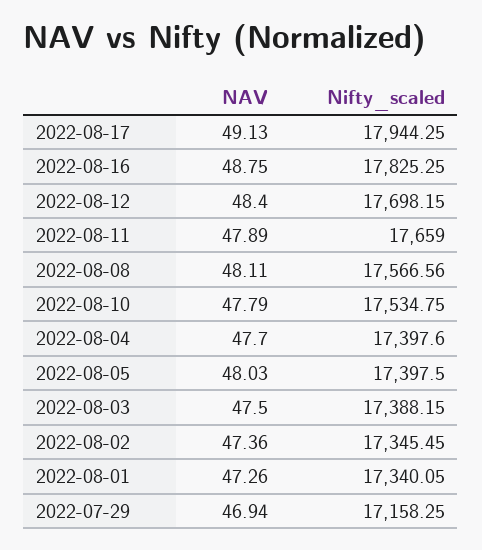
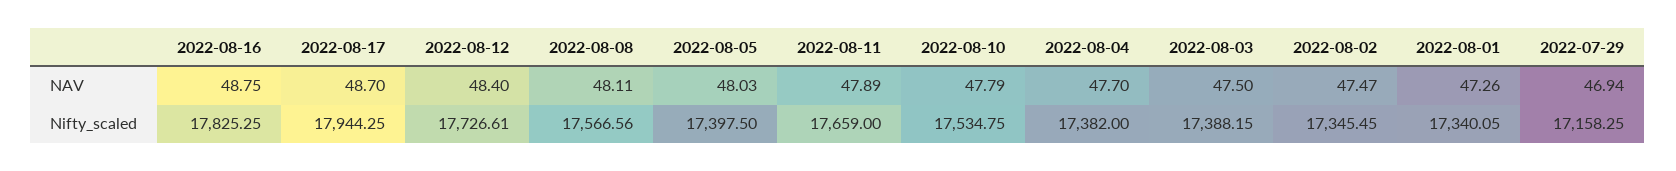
  {
    "NAV": {
-     "2022-08-17": 49.13,
+     "2022-08-17": 48.7,
      "2022-08-16": 48.75,
      "2022-08-12": 48.4,
      "2022-08-11": 47.89,
      "2022-08-08": 48.11,
      "2022-08-10": 47.79,
      "2022-08-04": 47.7,
      "2022-08-05": 48.03,
      "2022-08-03": 47.5,
-     "2022-08-02": 47.36,
+     "2022-08-02": 47.47,
      "2022-08-01": 47.26,
      "2022-07-29": 46.94
    },
    "Nifty_scaled": {
      "2022-08-17": 17944.25,
      "2022-08-16": 17825.25,
-     "2022-08-12": 17698.15,
+     "2022-08-12": 17726.61,
      "2022-08-11": 17659,
      "2022-08-08": 17566.56,
      "2022-08-10": 17534.75,
-     "2022-08-04": 17397.6,
+     "2022-08-04": 17382,
      "2022-08-05": 17397.5,
      "2022-08-03": 17388.15,
      "2022-08-02": 17345.45,
      "2022-08-01": 17340.05,
      "2022-07-29": 17158.25
    }
  }

